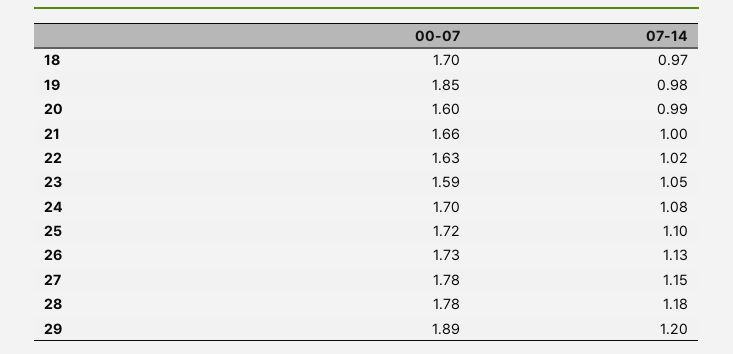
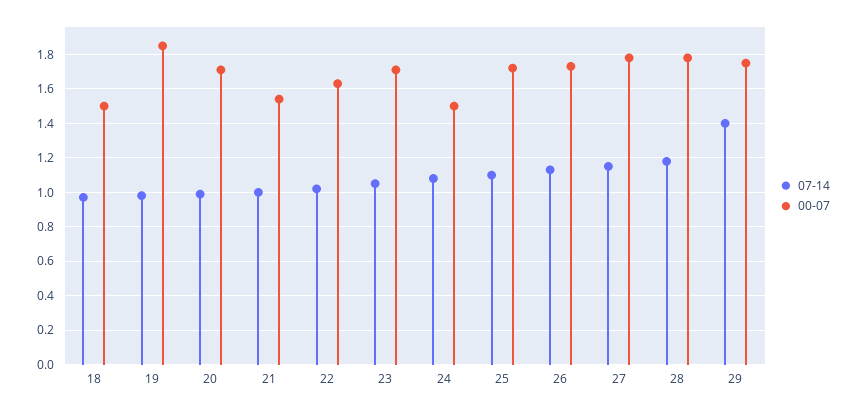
  {
    "00-07": {
-     "18": 1.7,
+     "18": 1.5,
      "19": 1.85,
-     "20": 1.6,
+     "20": 1.7,
-     "21": 1.66,
+     "21": 1.55,
      "22": 1.63,
-     "23": 1.59,
+     "23": 1.7,
-     "24": 1.7,
+     "24": 1.5,
      "25": 1.72,
      "26": 1.73,
      "27": 1.78,
      "28": 1.78,
-     "29": 1.89
+     "29": 1.75
    },
    "07-14": {
      "18": 0.97,
      "19": 0.98,
      "20": 0.99,
      "21": 1,
      "22": 1.02,
      "23": 1.05,
      "24": 1.08,
      "25": 1.1,
      "26": 1.13,
      "27": 1.15,
      "28": 1.18,
-     "29": 1.2
+     "29": 1.4
    }
  }

